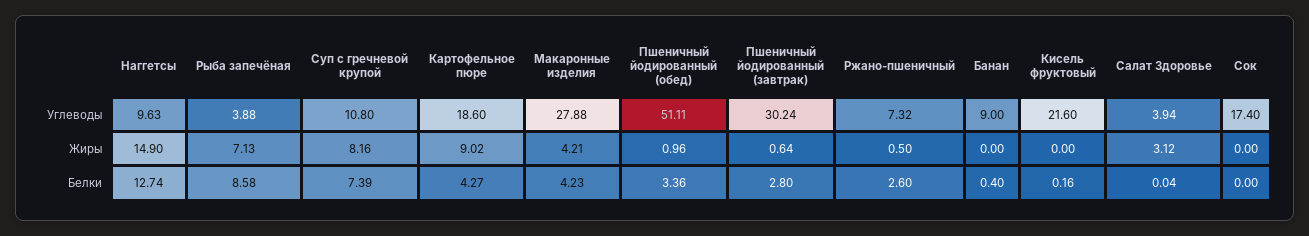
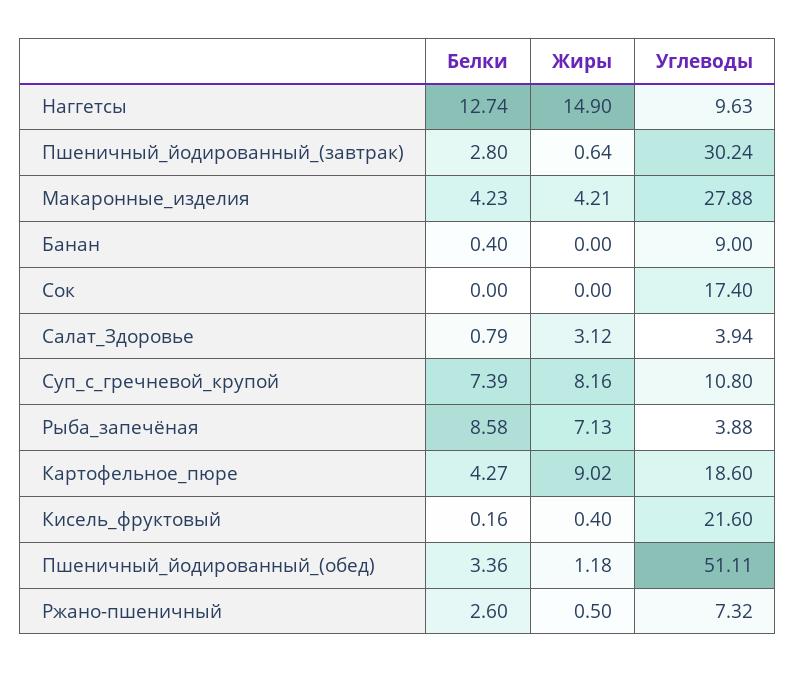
  {
    "Наггетсы": {
      "Углеводы": 9.63,
      "Жиры": 14.9,
      "Белки": 12.74
    },
    "Рыба запечёная": {
      "Углеводы": 3.88,
      "Жиры": 7.13,
      "Белки": 8.58
    },
    "Суп с гречневой крупой": {
      "Углеводы": 10.8,
      "Жиры": 8.16,
      "Белки": 7.39
    },
    "Картофельное пюре": {
      "Углеводы": 18.6,
      "Жиры": 9.02,
      "Белки": 4.27
    },
    "Макаронные изделия": {
      "Углеводы": 27.88,
      "Жиры": 4.21,
      "Белки": 4.23
    },
    "Пшеничный йодированный (обед)": {
      "Углеводы": 51.11,
-     "Жиры": 0.96,
+     "Жиры": 1.18,
      "Белки": 3.36
    },
    "Пшеничный йодированный (завтрак)": {
      "Углеводы": 30.24,
      "Жиры": 0.64,
      "Белки": 2.8
    },
    "Ржано-пшеничный": {
      "Углеводы": 7.32,
      "Жиры": 0.5,
      "Белки": 2.6
    },
    "Банан": {
      "Углеводы": 9,
      "Жиры": 0,
      "Белки": 0.4
    },
    "Кисель фруктовый": {
      "Углеводы": 21.6,
-     "Жиры": 0,
+     "Жиры": 0.4,
      "Белки": 0.16
    },
    "Салат Здоровье": {
      "Углеводы": 3.94,
      "Жиры": 3.12,
-     "Белки": 0.04
+     "Белки": 0.79
    },
    "Сок": {
      "Углеводы": 17.4,
      "Жиры": 0,
      "Белки": 0
    }
  }

